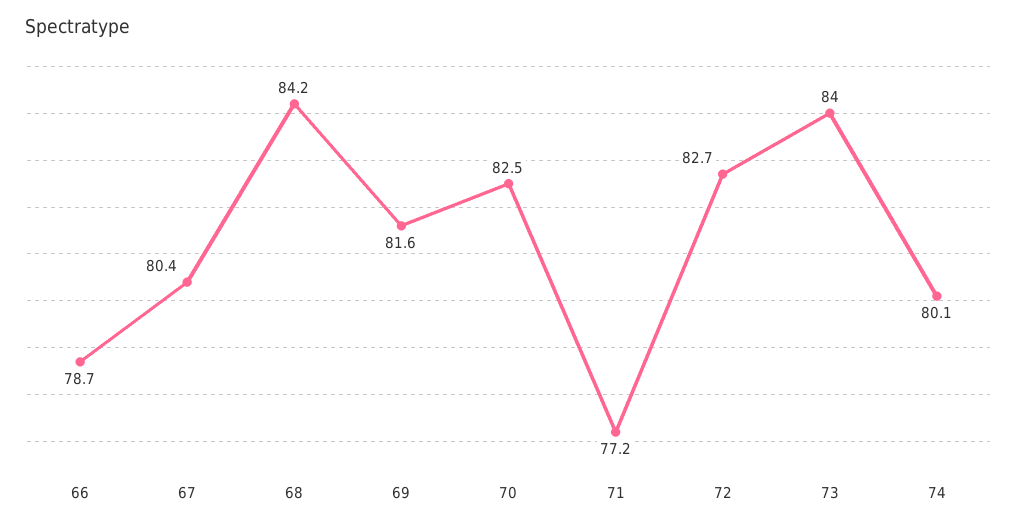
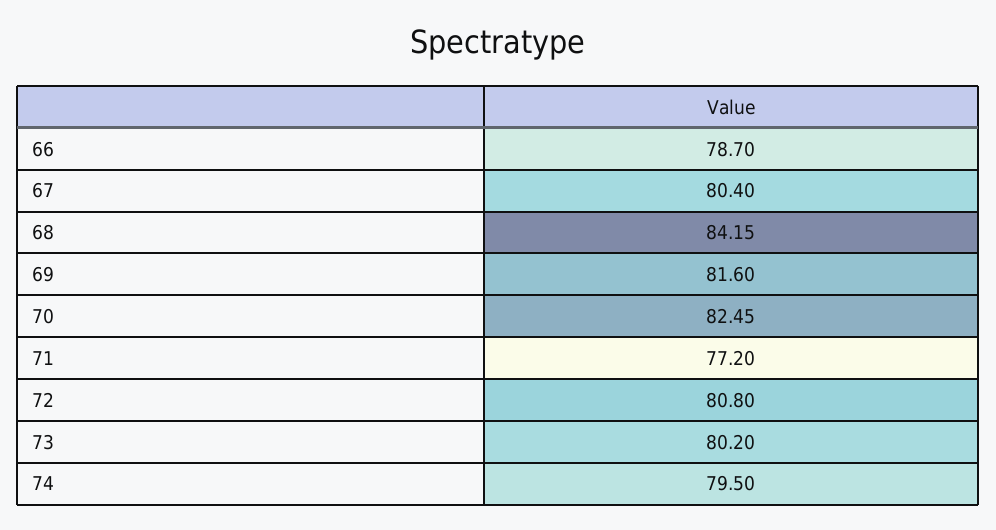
  {
    "66": 78.7,
    "67": 80.4,
    "68": 84.15,
    "69": 81.6,
    "70": 82.45,
    "71": 77.2,
-   "72": 82.7,
+   "72": 80.8,
-   "73": 84,
+   "73": 80.2,
-   "74": 80.1
+   "74": 79.5
  }

